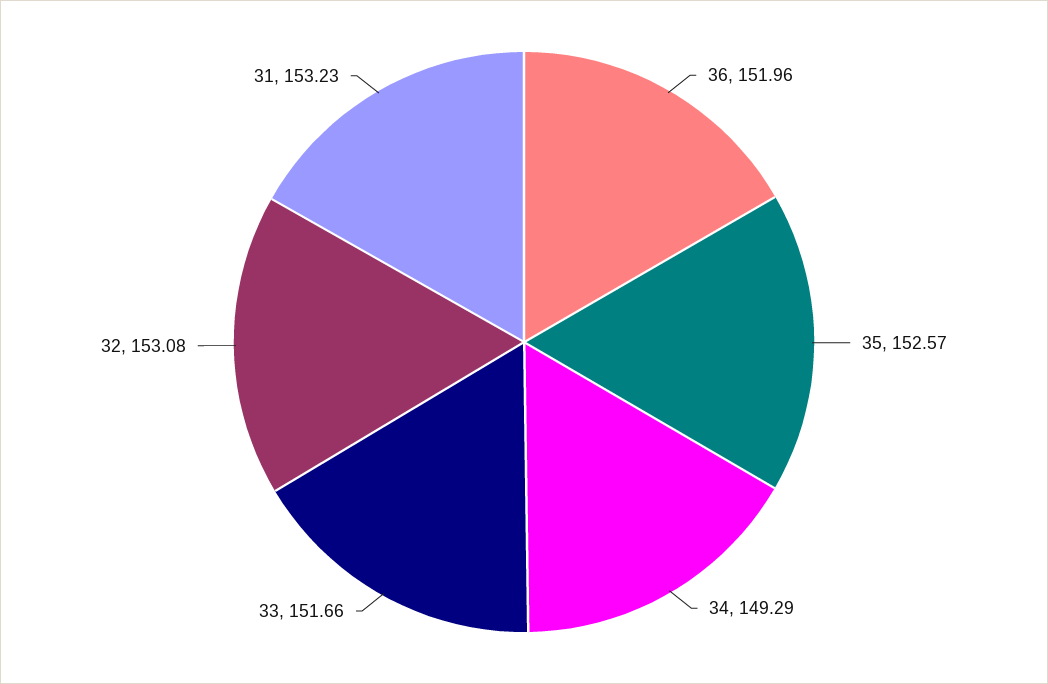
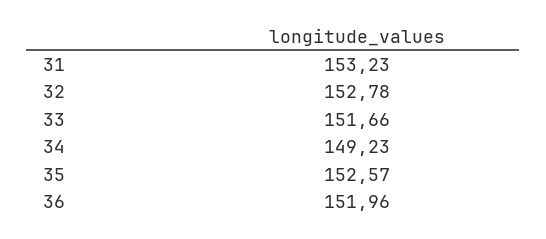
  {
    "36": 151.96,
    "35": 152.57,
-   "34": 149.29,
+   "34": 149.23,
    "33": 151.66,
-   "32": 153.08,
+   "32": 152.78,
    "31": 153.23
  }

